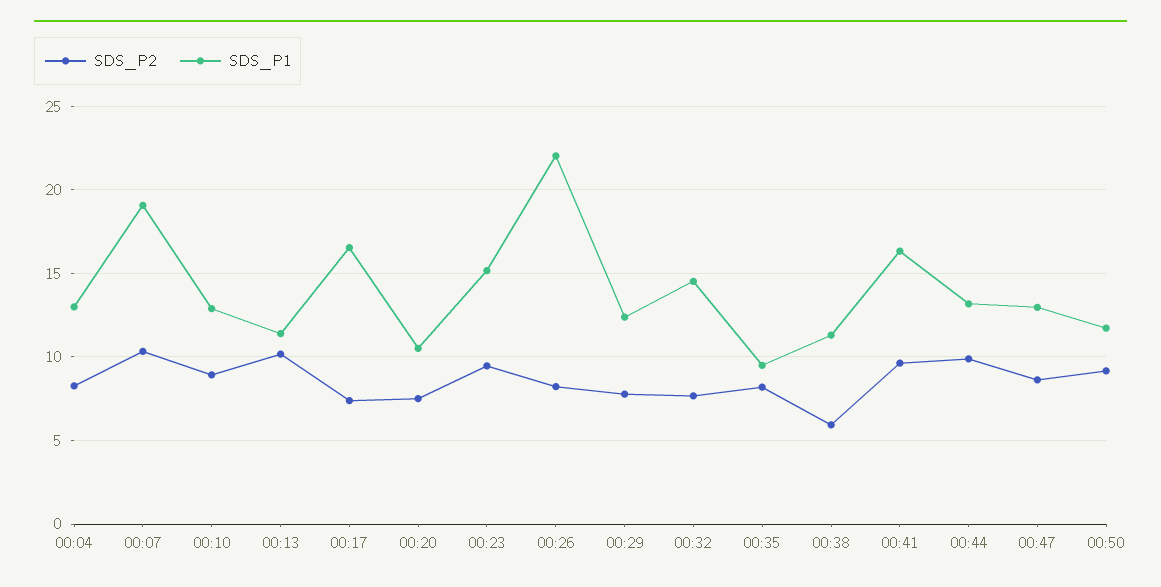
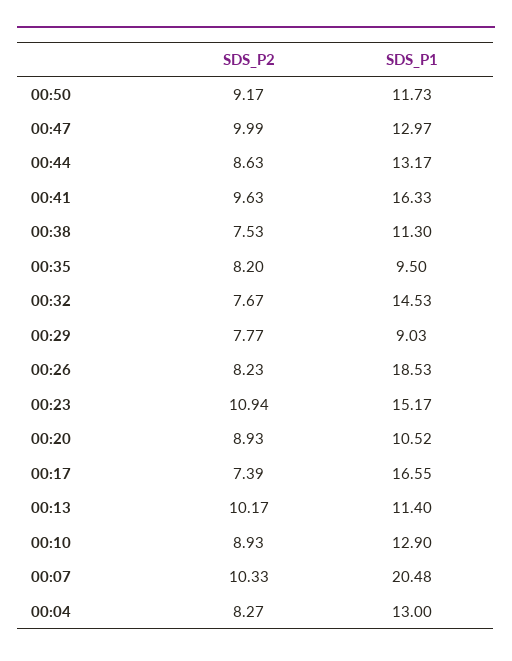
  {
    "SDS_P2": {
      "00:04": 8.27,
      "00:07": 10.33,
      "00:10": 8.93,
      "00:13": 10.17,
      "00:17": 7.39,
-     "00:20": 7.5,
+     "00:20": 8.93,
-     "00:23": 9.5,
+     "00:23": 10.94,
      "00:26": 8.23,
      "00:29": 7.77,
      "00:32": 7.67,
      "00:35": 8.2,
-     "00:38": 6,
+     "00:38": 7.53,
      "00:41": 9.63,
-     "00:44": 10,
+     "00:44": 8.63,
-     "00:47": 8.5,
+     "00:47": 9.99,
      "00:50": 9.17
    },
    "SDS_P1": {
      "00:04": 13,
-     "00:07": 19,
+     "00:07": 20.48,
      "00:10": 12.9,
      "00:13": 11.4,
      "00:17": 16.55,
      "00:20": 10.52,
      "00:23": 15.17,
-     "00:26": 22,
+     "00:26": 18.53,
-     "00:29": 12.5,
+     "00:29": 9.03,
      "00:32": 14.53,
      "00:35": 9.5,
      "00:38": 11.3,
      "00:41": 16.33,
      "00:44": 13.17,
      "00:47": 12.97,
      "00:50": 11.73
    }
  }

